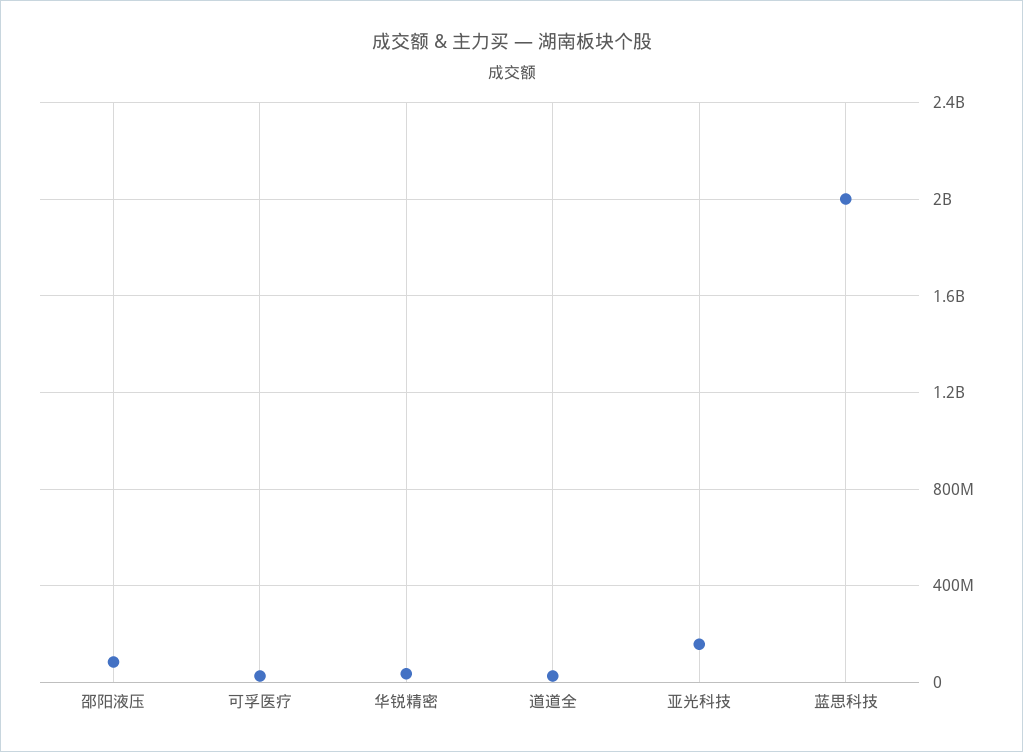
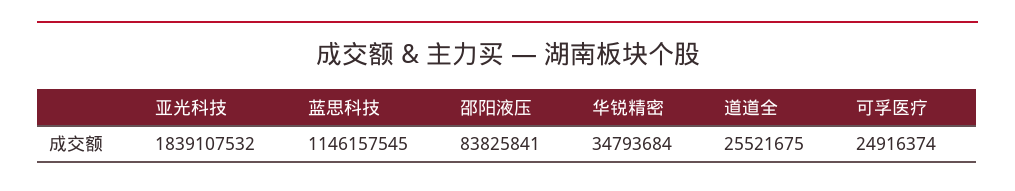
  {
    "邵阳液压": 83825841,
    "可孚医疗": 24916374,
    "华锐精密": 34793684,
    "道道全": 25521675,
-   "亚光科技": 150000000,
+   "亚光科技": 1839107532,
-   "蓝思科技": 2000000000
+   "蓝思科技": 1146157545
  }

